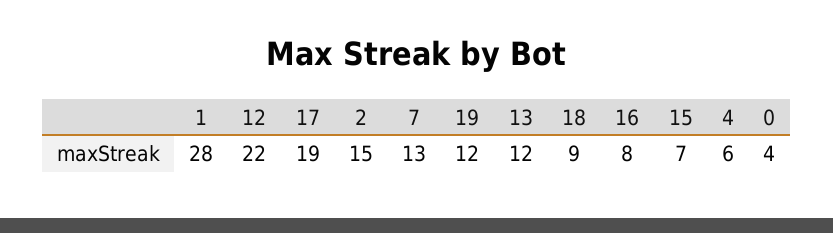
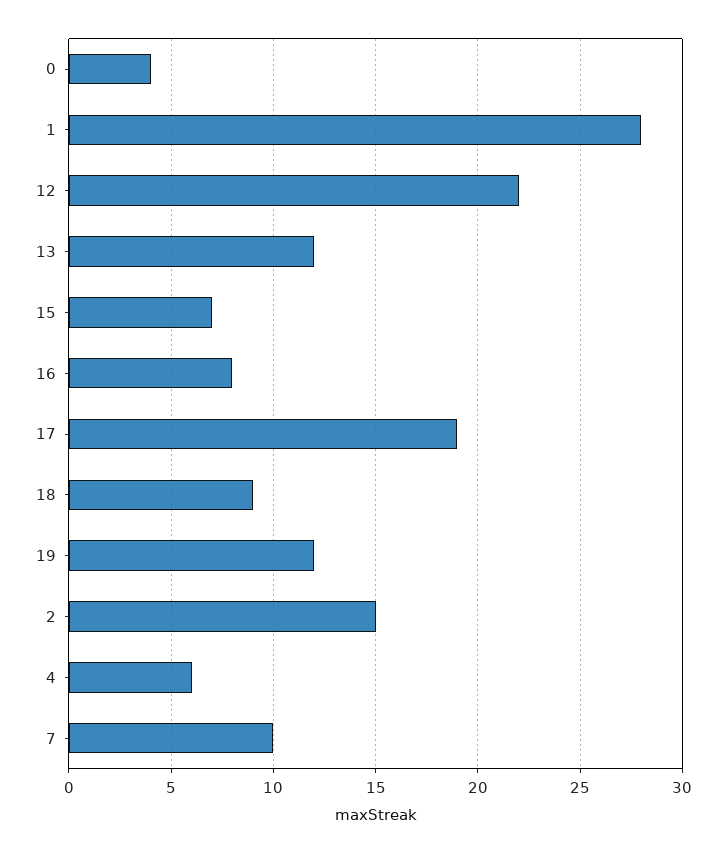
  {
    "1": 28,
    "12": 22,
    "17": 19,
    "2": 15,
-   "7": 13,
+   "7": 10,
    "19": 12,
    "13": 12,
    "18": 9,
    "16": 8,
    "15": 7,
    "4": 6,
    "0": 4
  }

